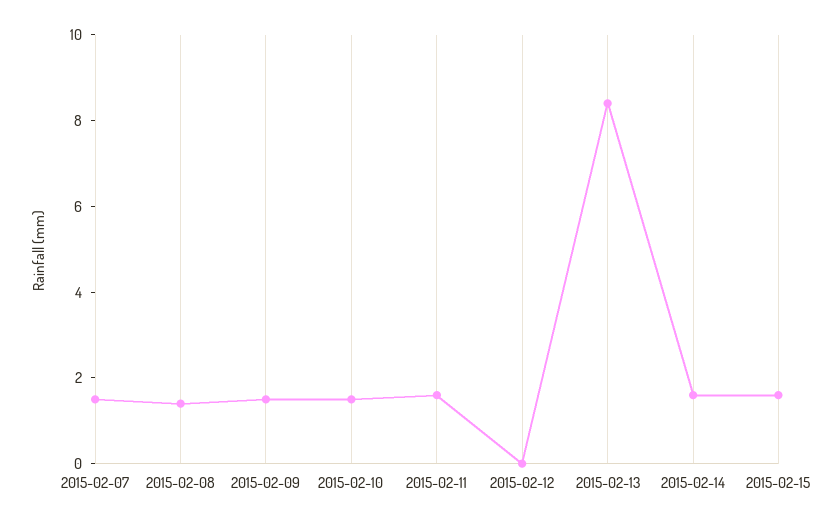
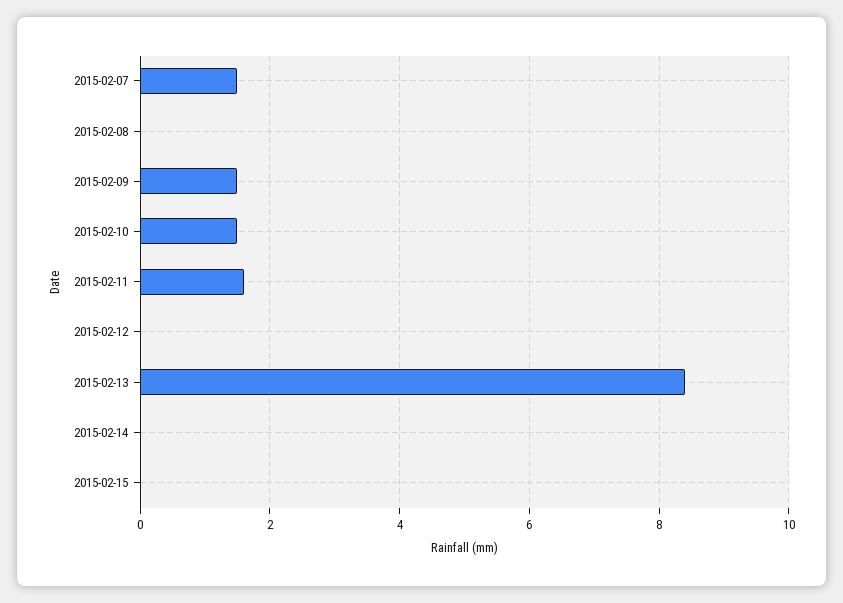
  {
    "2015-02-07": 1.5,
-   "2015-02-08": 1.5,
+   "2015-02-08": 0,
    "2015-02-09": 1.5,
    "2015-02-10": 1.5,
    "2015-02-11": 1.5,
    "2015-02-12": 0,
    "2015-02-13": 8.5,
-   "2015-02-14": 1.5,
+   "2015-02-14": 0,
-   "2015-02-15": 1.5
+   "2015-02-15": 0
  }

